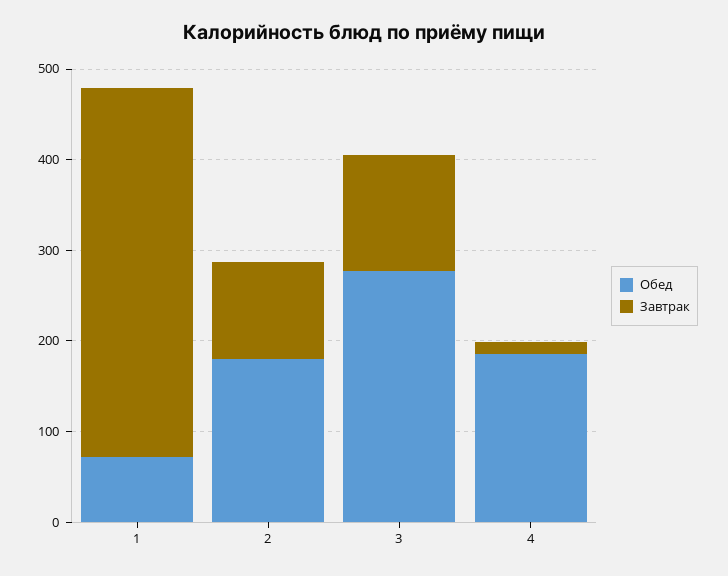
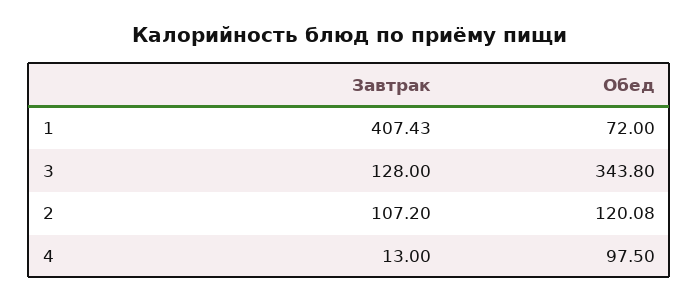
  {
    "Обед": {
      "1": 72,
-     "2": 180,
+     "2": 120.08,
-     "3": 280,
+     "3": 343.8,
-     "4": 180
+     "4": 97.5
    },
    "Завтрак": {
      "1": 407.43,
      "2": 107.2,
      "3": 128,
      "4": 13
    }
  }

